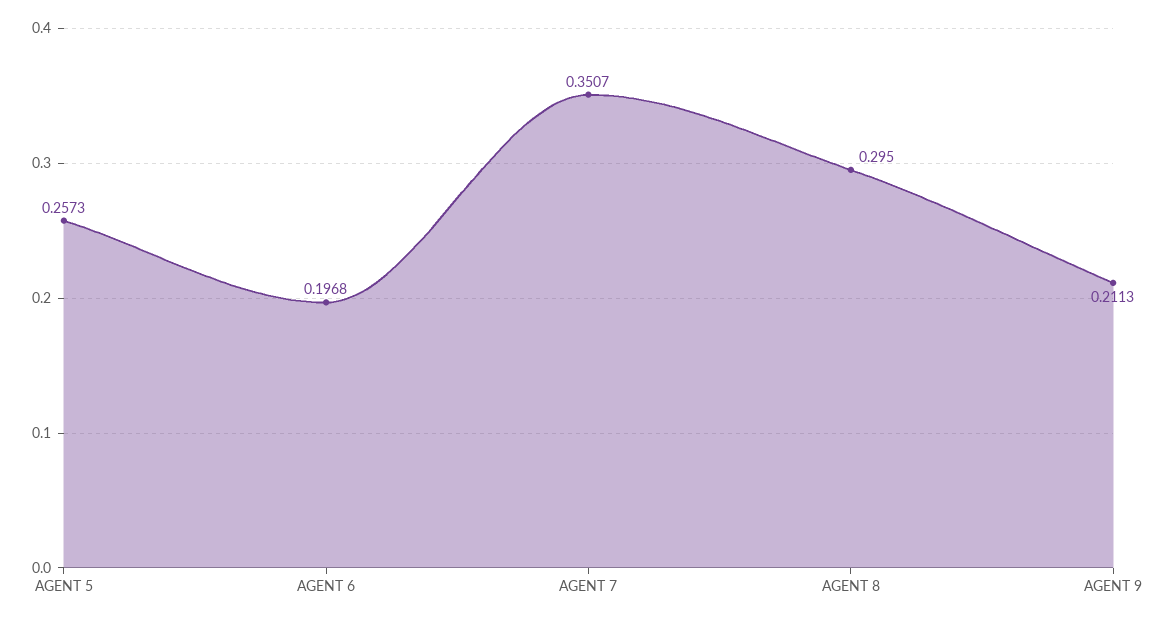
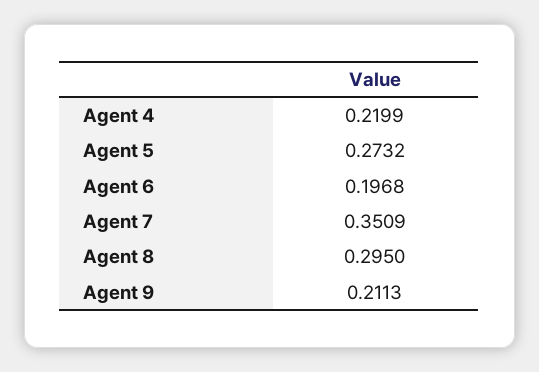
  {
-   "AGENT 5": 0.2573,
+   "AGENT 5": 0.2732,
    "AGENT 6": 0.1968,
-   "AGENT 7": 0.3507,
+   "AGENT 7": 0.3509,
    "AGENT 8": 0.295,
-   "AGENT 9": 0.2113
+   "AGENT 9": 0.2113,
+   "Agent 4": 0.2199
  }

